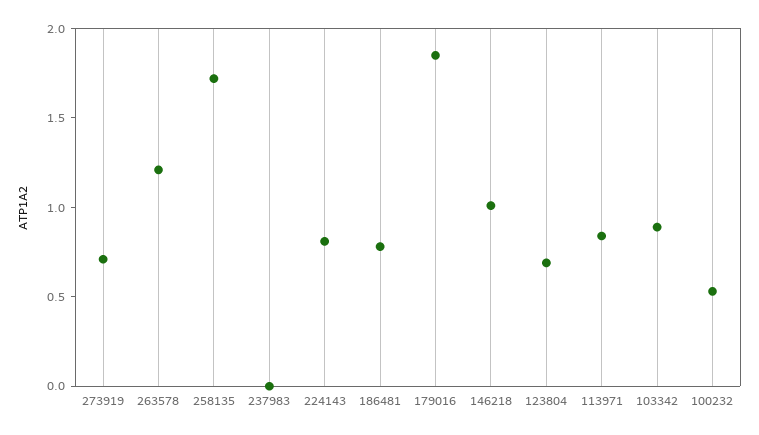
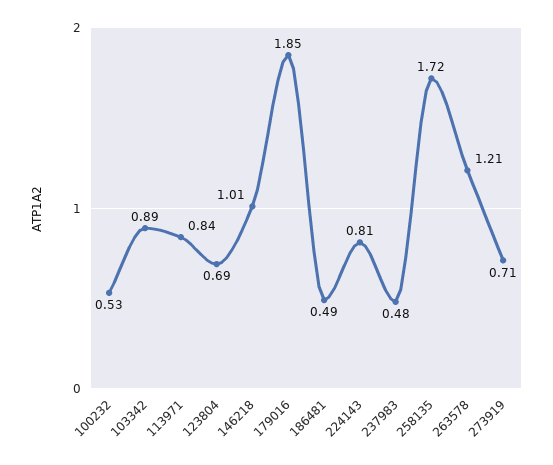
  {
    "273919": 0.71,
    "263578": 1.21,
    "258135": 1.72,
-   "237983": 0,
+   "237983": 0.48,
    "224143": 0.81,
-   "186481": 0.8,
+   "186481": 0.49,
    "179016": 1.85,
    "146218": 1.01,
    "123804": 0.69,
    "113971": 0.84,
    "103342": 0.89,
    "100232": 0.53
  }

